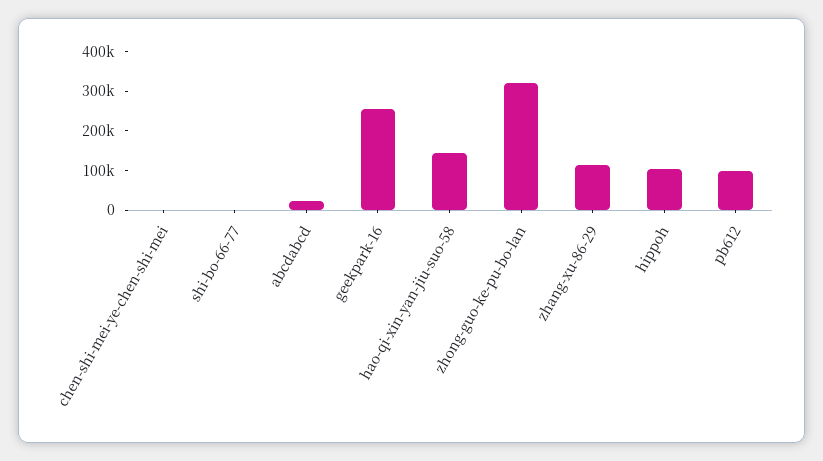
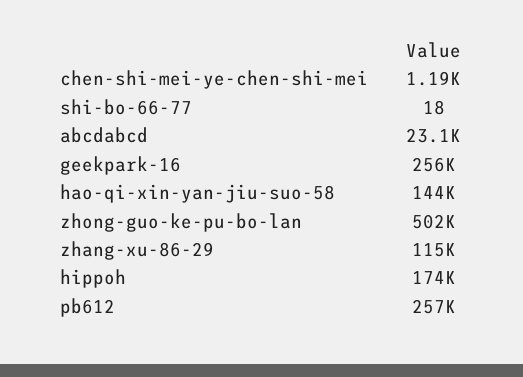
  {
    "chen-shi-mei-ye-chen-shi-mei": 1190,
    "shi-bo-66-77": 18,
    "abcdabcd": 23100,
    "geekpark-16": 256000,
    "hao-qi-xin-yan-jiu-suo-58": 144000,
-   "zhong-guo-ke-pu-bo-lan": 325000,
+   "zhong-guo-ke-pu-bo-lan": 502000,
    "zhang-xu-86-29": 115000,
-   "hippoh": 100000,
+   "hippoh": 174000,
-   "pb612": 100000
+   "pb612": 257000
  }

